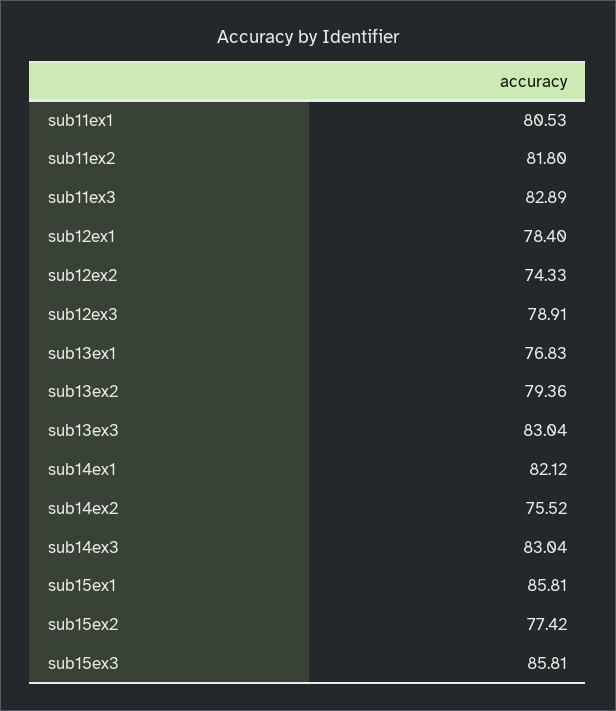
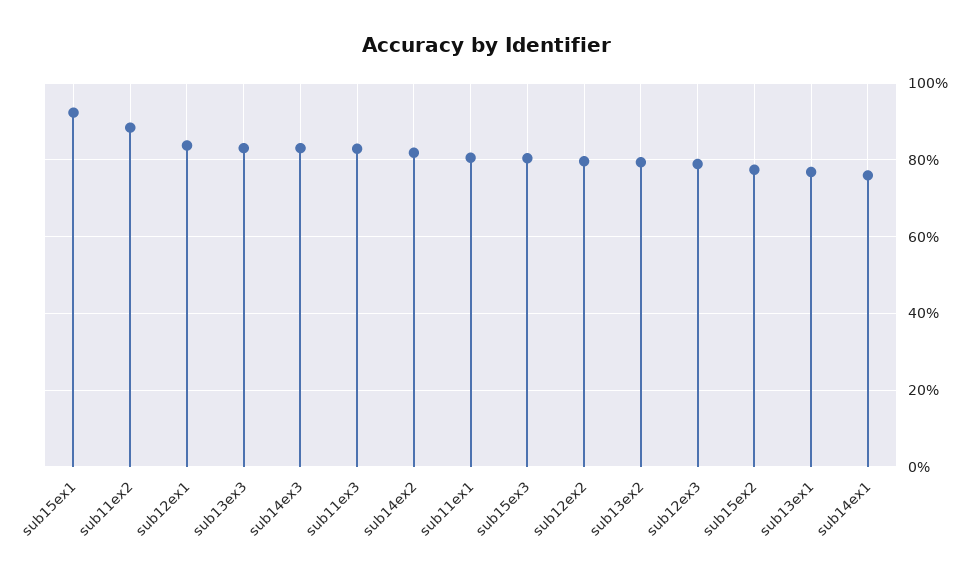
  {
    "sub11ex1": 80.53,
-   "sub11ex2": 81.8,
+   "sub11ex2": 88,
    "sub11ex3": 82.89,
-   "sub12ex1": 78.4,
+   "sub12ex1": 84,
-   "sub12ex2": 74.33,
+   "sub12ex2": 80,
    "sub12ex3": 78.91,
    "sub13ex1": 76.83,
    "sub13ex2": 79.36,
    "sub13ex3": 83.04,
-   "sub14ex1": 82.12,
+   "sub14ex1": 76,
-   "sub14ex2": 75.52,
+   "sub14ex2": 82,
    "sub14ex3": 83.04,
-   "sub15ex1": 85.81,
+   "sub15ex1": 92,
    "sub15ex2": 77.42,
-   "sub15ex3": 85.81
+   "sub15ex3": 80
  }

